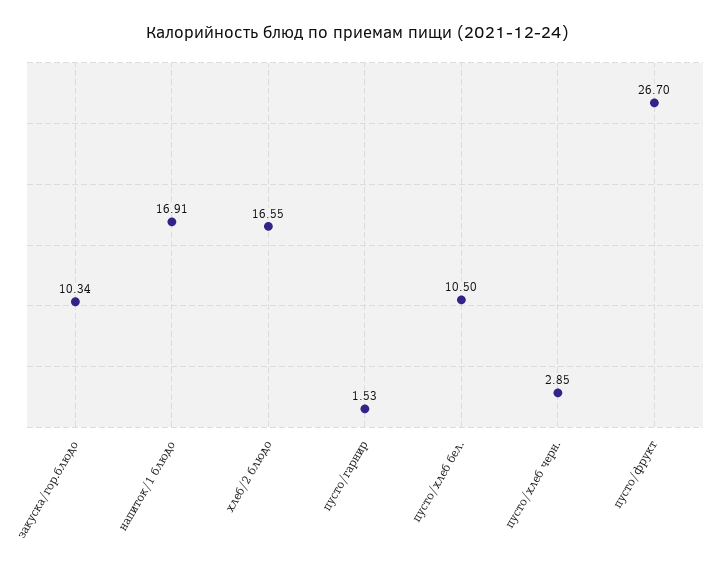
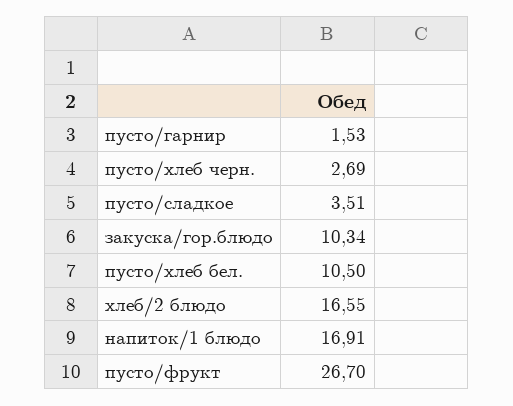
  {
    "закуска/гор.блюдо": 10.34,
    "напиток/1 блюдо": 16.91,
    "хлеб/2 блюдо": 16.55,
    "пусто/гарнир": 1.53,
    "пусто/хлеб бел.": 10.5,
-   "пусто/хлеб черн.": 2.85,
+   "пусто/хлеб черн.": 2.69,
-   "пусто/фрукт": 26.7
+   "пусто/фрукт": 26.7,
+   "пусто/сладкое": 3.51
  }

